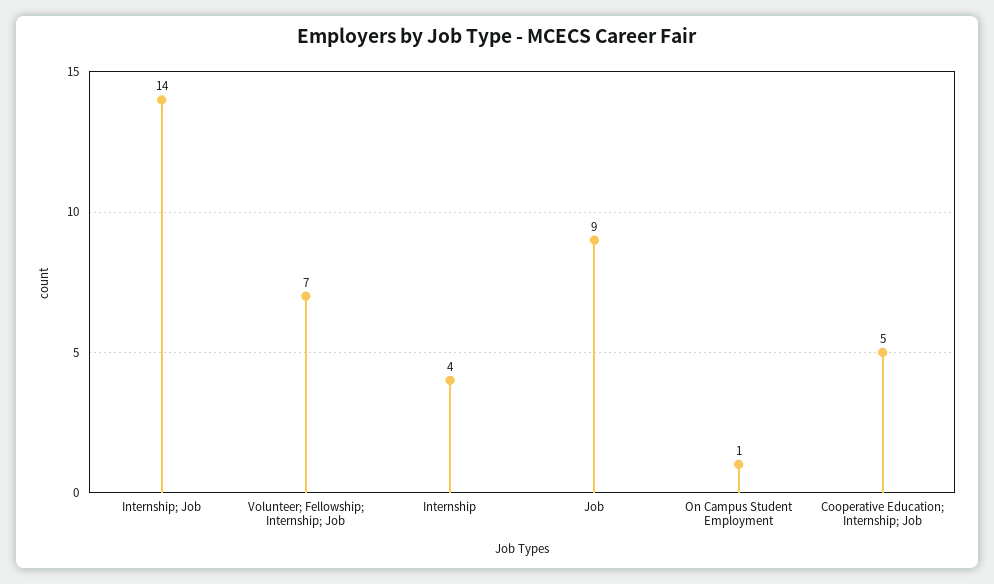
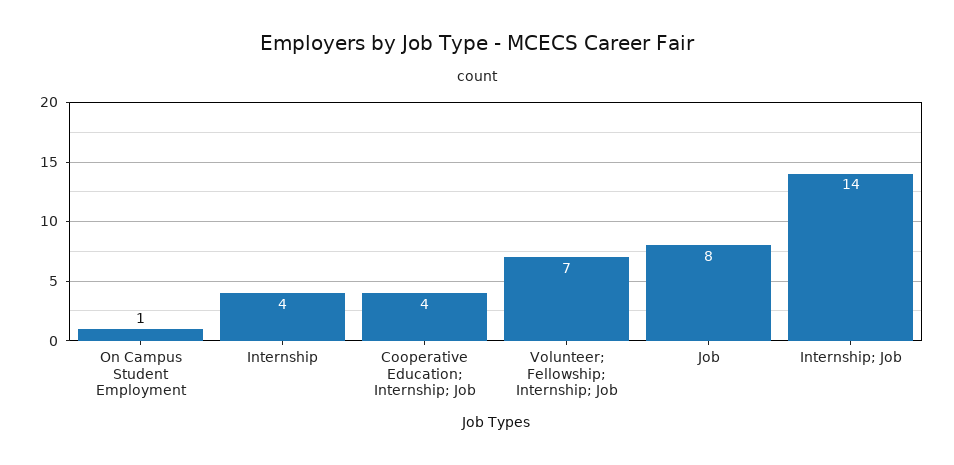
  {
    "Internship; Job": 14,
    "Volunteer; Fellowship; Internship; Job": 7,
    "Internship": 4,
-   "Job": 9,
+   "Job": 8,
    "On Campus Student Employment": 1,
-   "Cooperative Education; Internship; Job": 5
+   "Cooperative Education; Internship; Job": 4
  }

